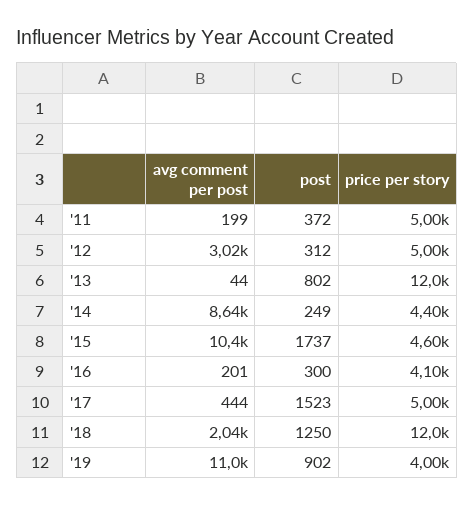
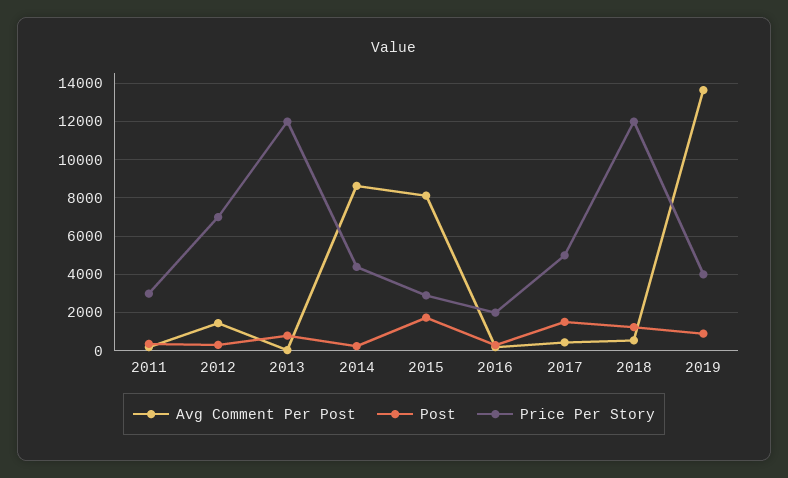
  {
    "avg comment per post": {
      "'11": 199,
-     "'12": 3020,
+     "'12": 1500,
      "'13": 44,
      "'14": 8640,
-     "'15": 10400,
+     "'15": 8000,
      "'16": 201,
      "'17": 444,
-     "'18": 2040,
+     "'18": 500,
-     "'19": 11000
+     "'19": 13500
    },
    "post": {
      "'11": 372,
      "'12": 312,
      "'13": 802,
      "'14": 249,
      "'15": 1737,
      "'16": 300,
      "'17": 1523,
      "'18": 1250,
      "'19": 902
    },
    "price per story": {
-     "'11": 5000,
+     "'11": 3000,
-     "'12": 5000,
+     "'12": 7000,
      "'13": 12000,
      "'14": 4400,
-     "'15": 4600,
+     "'15": 3000,
-     "'16": 4100,
+     "'16": 2000,
      "'17": 5000,
      "'18": 12000,
      "'19": 4000
    }
  }

